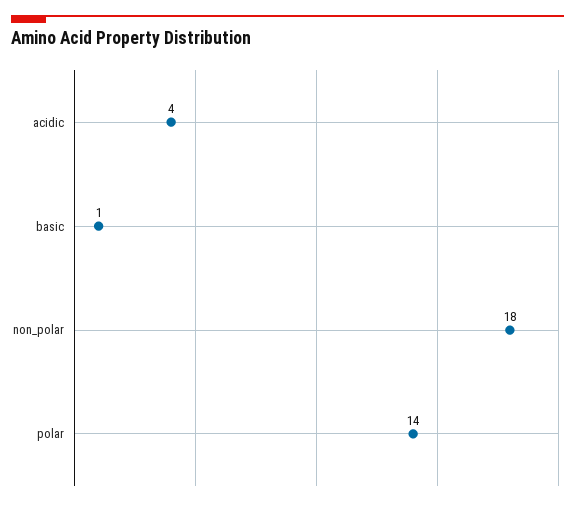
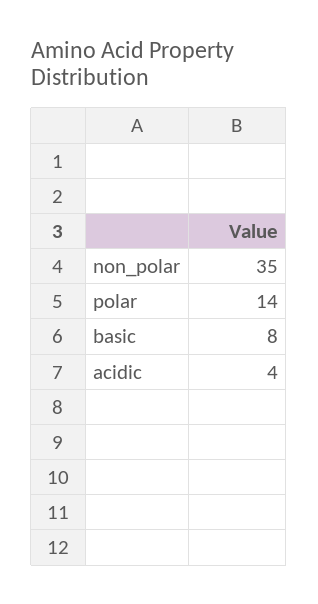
  {
    "acidic": 4,
-   "basic": 1,
+   "basic": 8,
-   "non_polar": 18,
+   "non_polar": 35,
    "polar": 14
  }

